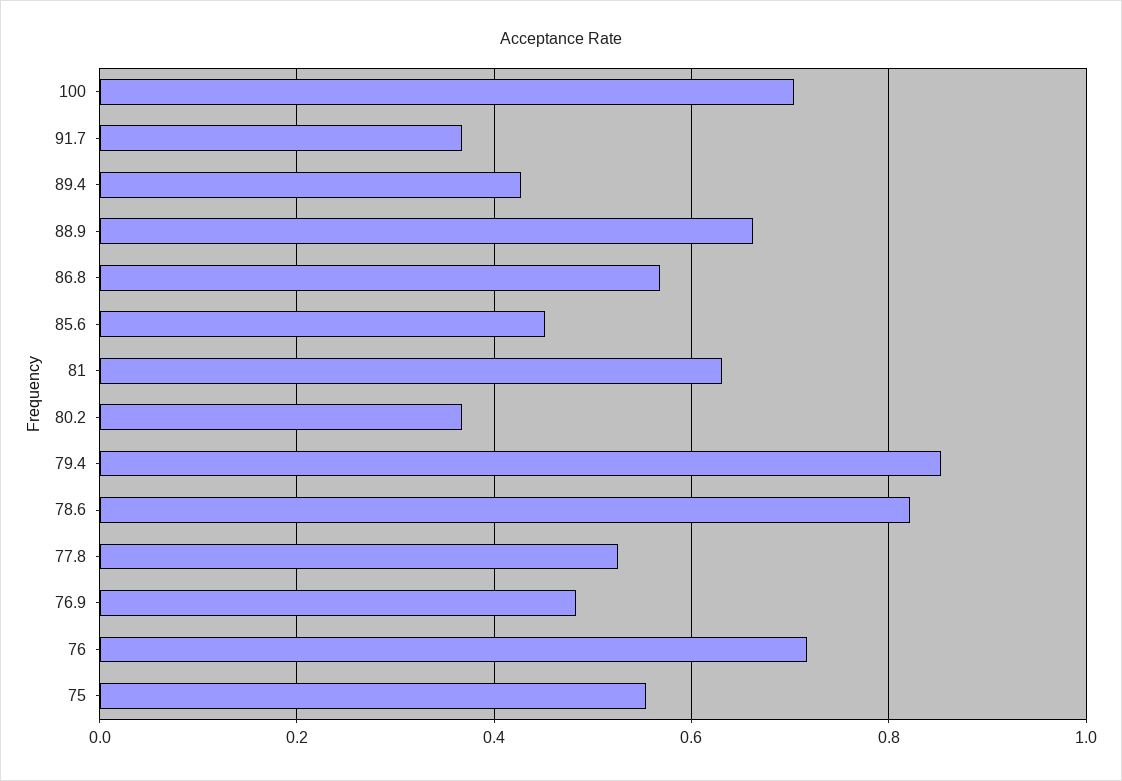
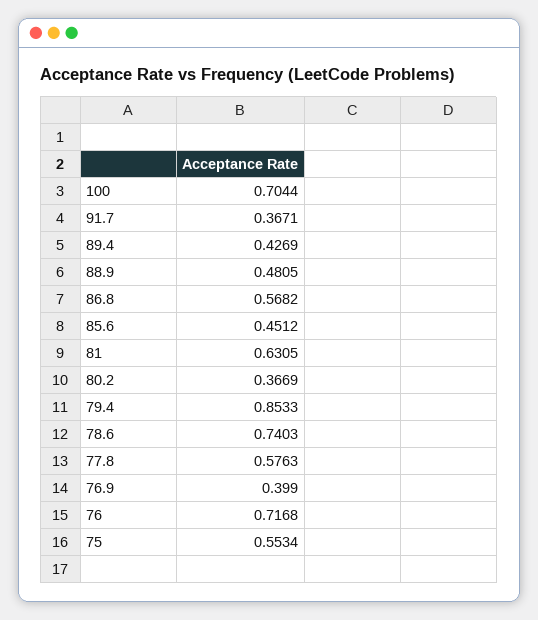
  {
    "100": 0.7044,
    "91.7": 0.3671,
    "89.4": 0.4269,
-   "88.9": 0.66,
+   "88.9": 0.4805,
    "86.8": 0.5682,
    "85.6": 0.4512,
    "81": 0.6305,
    "80.2": 0.3669,
    "79.4": 0.8533,
-   "78.6": 0.82,
+   "78.6": 0.7403,
-   "77.8": 0.52,
+   "77.8": 0.5763,
-   "76.9": 0.48,
+   "76.9": 0.399,
    "76": 0.7168,
    "75": 0.5534
  }

